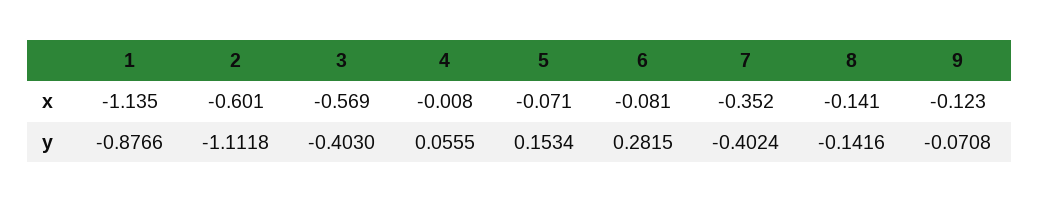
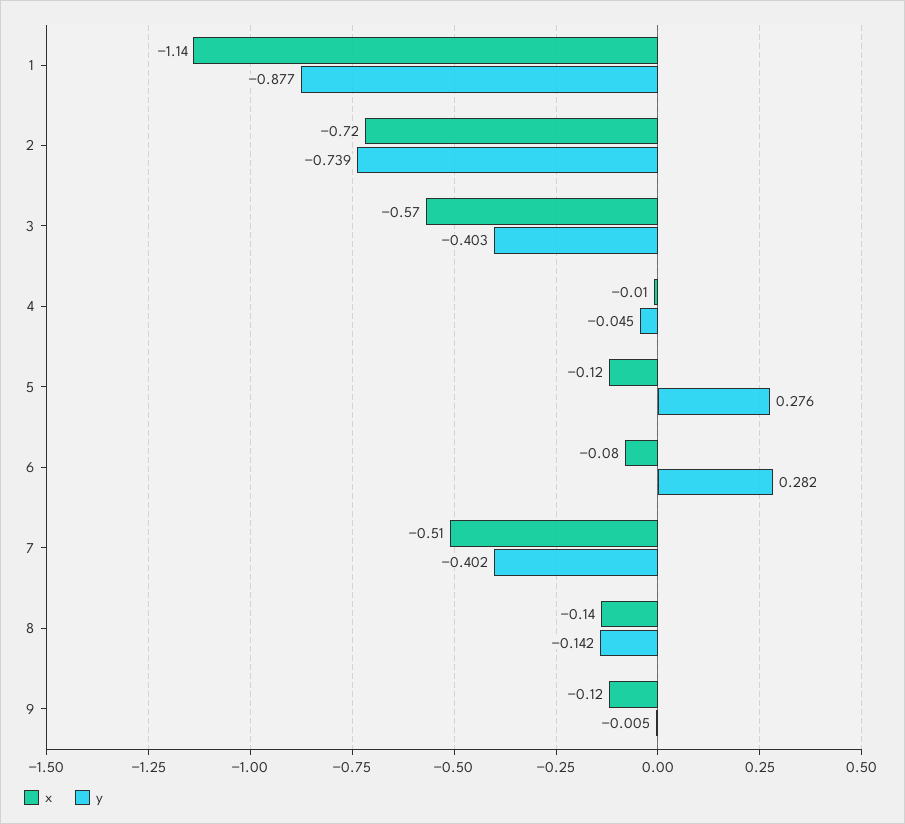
  {
    "x": {
      "1": -1.135,
-     "2": -0.601,
+     "2": -0.72,
      "3": -0.569,
      "4": -0.008,
-     "5": -0.071,
+     "5": -0.12,
      "6": -0.081,
-     "7": -0.352,
+     "7": -0.51,
      "8": -0.141,
      "9": -0.123
    },
    "y": {
      "1": -0.8766,
-     "2": -1.1118,
+     "2": -0.739,
      "3": -0.403,
-     "4": 0.0555,
+     "4": -0.045,
-     "5": 0.1534,
+     "5": 0.276,
      "6": 0.2815,
      "7": -0.4024,
      "8": -0.1416,
-     "9": -0.0708
+     "9": -0.005
    }
  }

